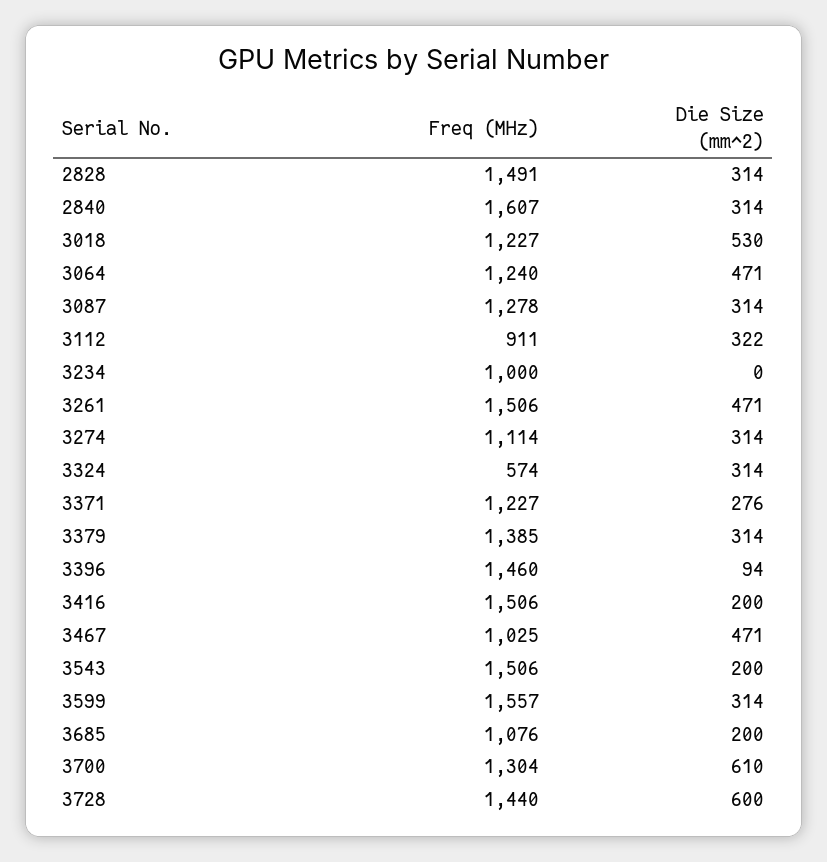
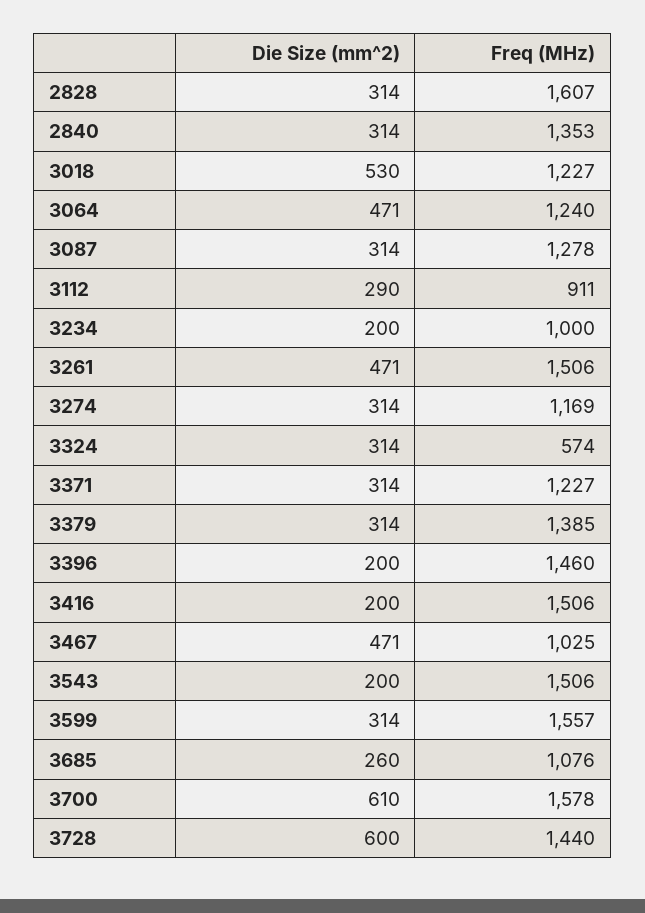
  {
    "Freq (MHz)": {
-     "2828": 1491,
+     "2828": 1607,
-     "2840": 1607,
+     "2840": 1353,
      "3018": 1227,
      "3064": 1240,
      "3087": 1278,
      "3112": 911,
      "3234": 1000,
      "3261": 1506,
-     "3274": 1114,
+     "3274": 1169,
      "3324": 574,
      "3371": 1227,
      "3379": 1385,
      "3396": 1460,
      "3416": 1506,
      "3467": 1025,
      "3543": 1506,
      "3599": 1557,
      "3685": 1076,
-     "3700": 1304,
+     "3700": 1578,
      "3728": 1440
    },
    "Die Size (mm^2)": {
      "2828": 314,
      "2840": 314,
      "3018": 530,
      "3064": 471,
      "3087": 314,
-     "3112": 322,
+     "3112": 290,
-     "3234": 0,
+     "3234": 200,
      "3261": 471,
      "3274": 314,
      "3324": 314,
-     "3371": 276,
+     "3371": 314,
      "3379": 314,
-     "3396": 94,
+     "3396": 200,
      "3416": 200,
      "3467": 471,
      "3543": 200,
      "3599": 314,
-     "3685": 200,
+     "3685": 260,
      "3700": 610,
      "3728": 600
    }
  }

